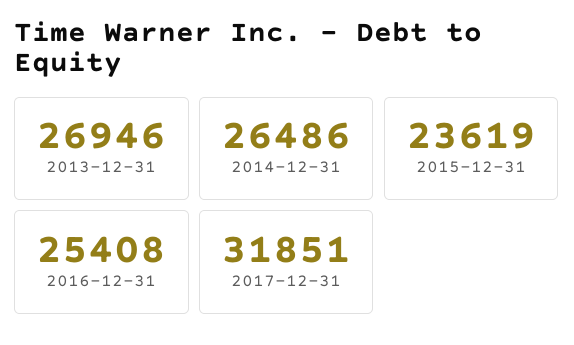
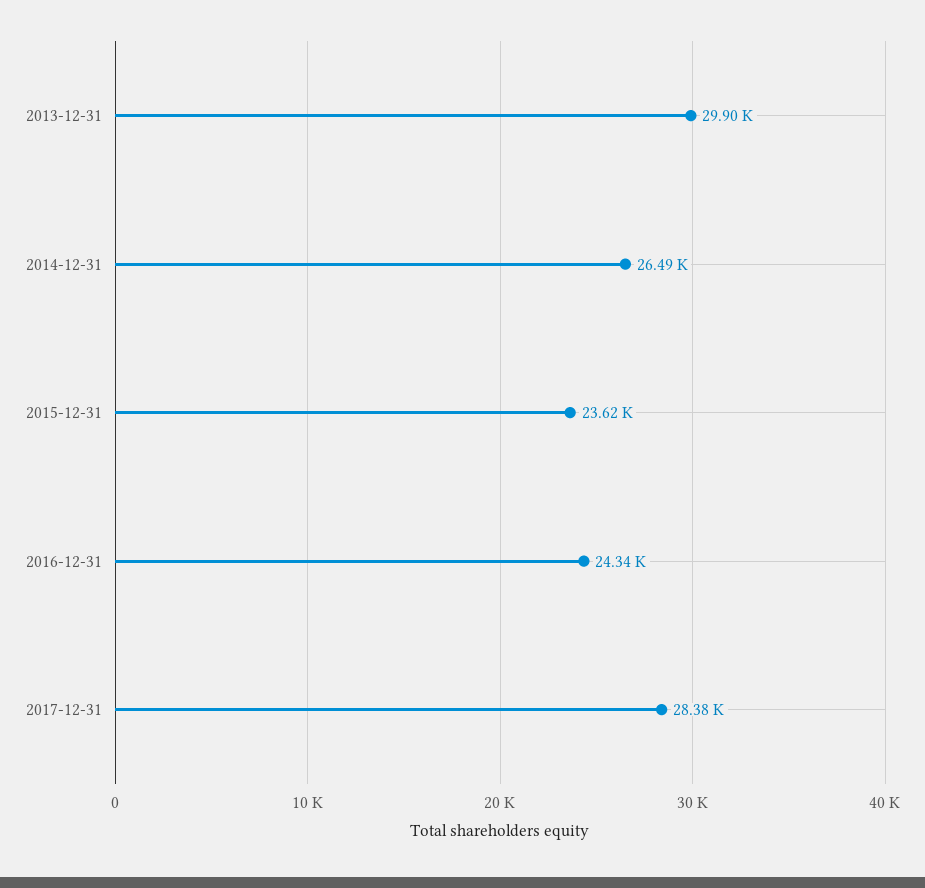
  {
-   "2013-12-31": 26946,
+   "2013-12-31": 29900,
    "2014-12-31": 26486,
    "2015-12-31": 23619,
-   "2016-12-31": 25408,
+   "2016-12-31": 24340,
-   "2017-12-31": 31851
+   "2017-12-31": 28380
  }

